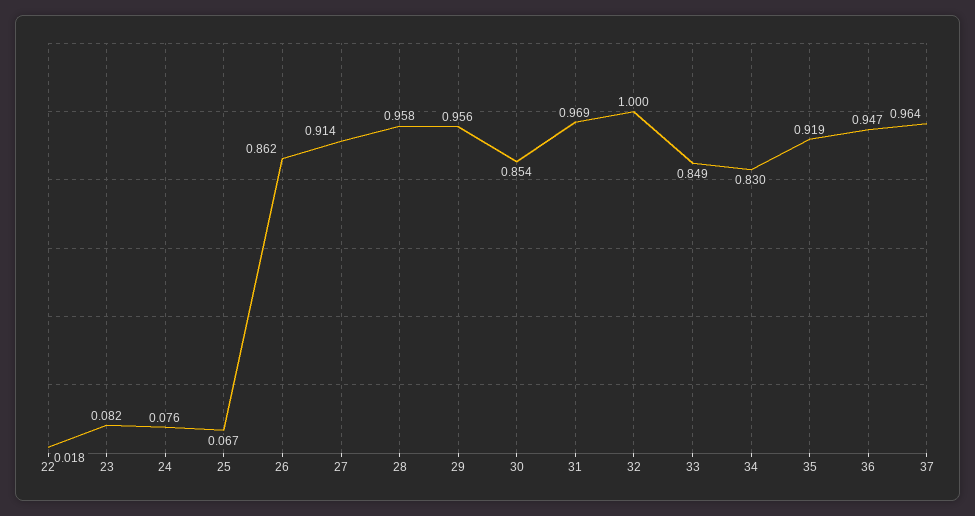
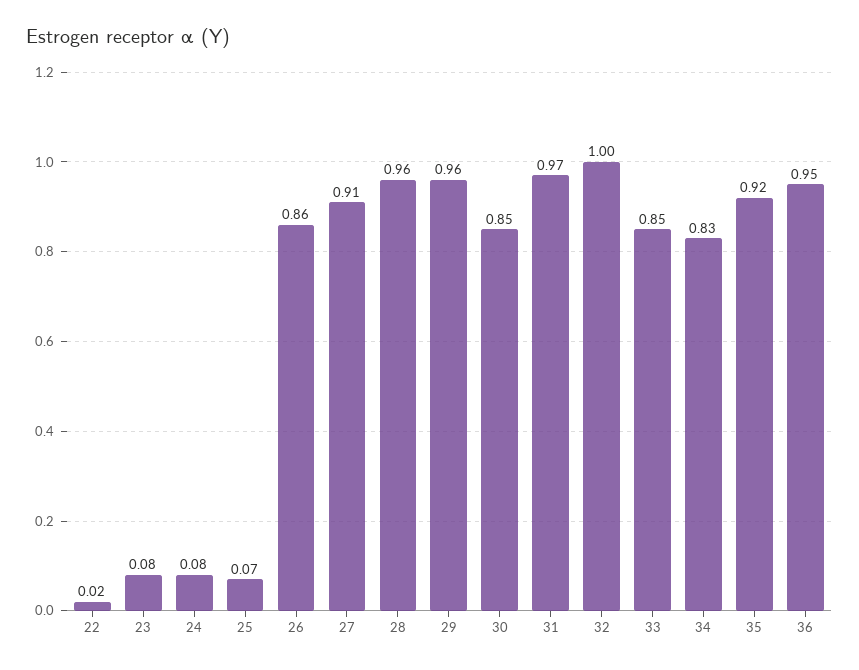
  {
    "22": 0.018,
    "23": 0.082,
    "24": 0.076,
    "25": 0.067,
    "26": 0.862,
    "27": 0.914,
    "28": 0.958,
    "29": 0.956,
    "30": 0.854,
    "31": 0.969,
    "32": 1,
    "33": 0.849,
    "34": 0.83,
    "35": 0.919,
-   "36": 0.947,
+   "36": 0.947
-   "37": 0.964
  }

